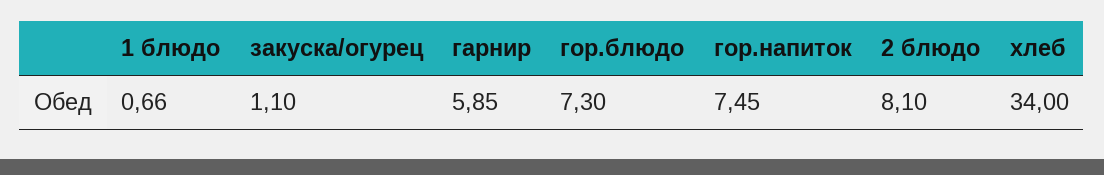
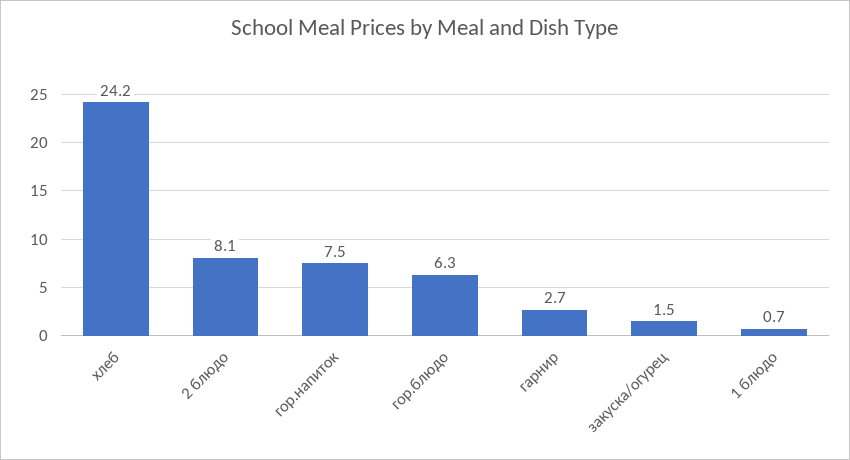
  {
    "1 блюдо": 0.66,
-   "закуска/огурец": 1.1,
+   "закуска/огурец": 1.5,
-   "гарнир": 5.85,
+   "гарнир": 2.7,
-   "гор.блюдо": 7.3,
+   "гор.блюдо": 6.3,
    "гор.напиток": 7.45,
    "2 блюдо": 8.1,
-   "хлеб": 34
+   "хлеб": 24.2
  }

